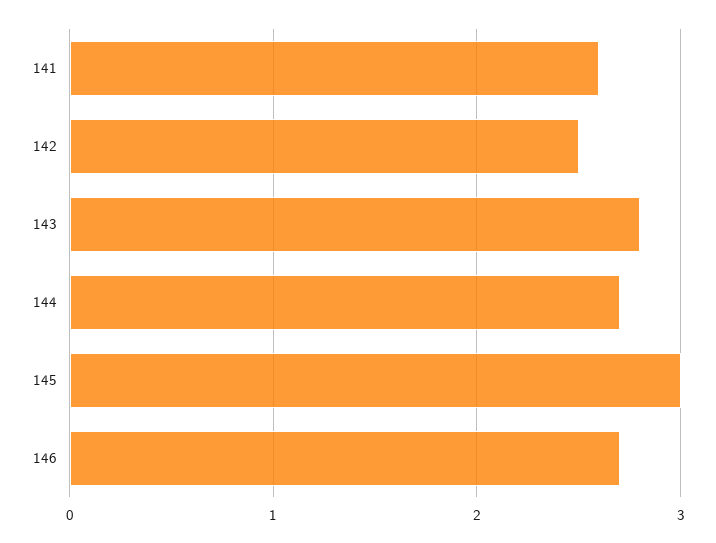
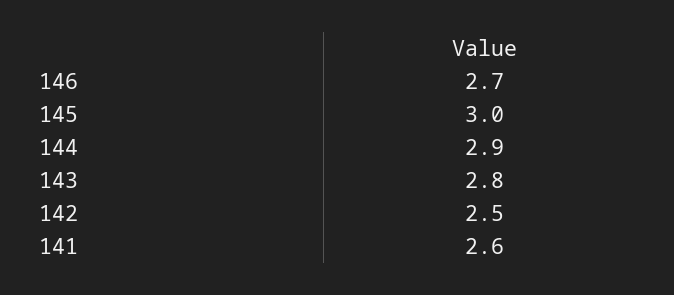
  {
    "141": 2.6,
    "142": 2.5,
    "143": 2.8,
-   "144": 2.7,
+   "144": 2.9,
    "145": 3,
    "146": 2.7
  }

